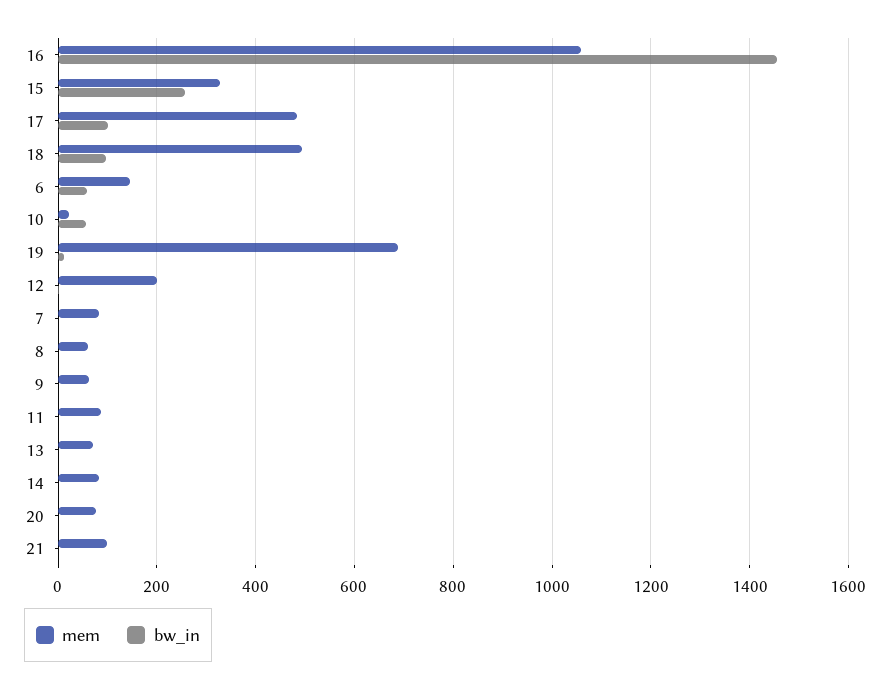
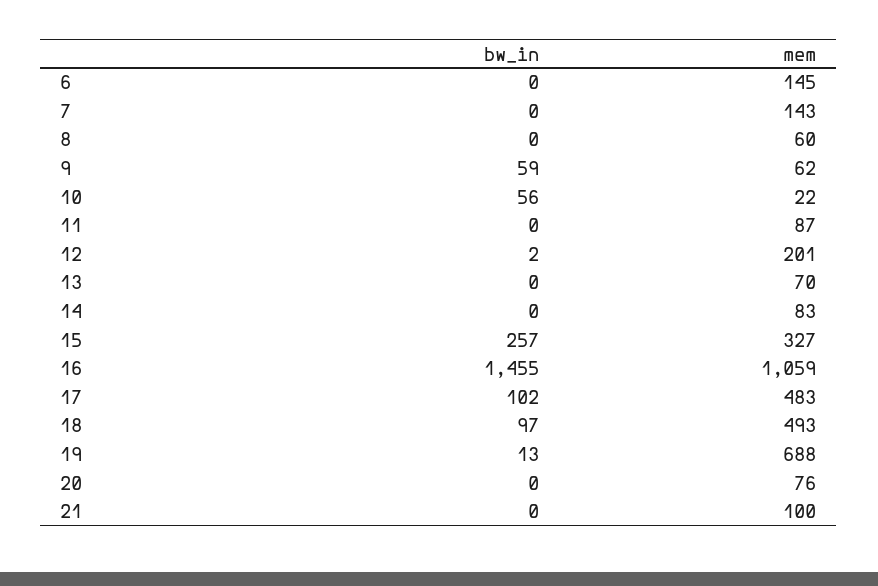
  {
    "mem": {
      "16": 1059,
      "15": 327,
      "17": 483,
      "18": 493,
      "6": 145,
      "10": 22,
      "19": 688,
      "12": 201,
-     "7": 80,
+     "7": 143,
      "8": 60,
      "9": 62,
      "11": 87,
      "13": 70,
      "14": 83,
      "20": 76,
      "21": 100
    },
    "bw_in": {
      "16": 1455,
      "15": 257,
      "17": 102,
      "18": 97,
-     "6": 60,
+     "6": 0,
      "10": 56,
      "19": 13,
      "12": 2,
      "7": 0,
      "8": 0,
-     "9": 0,
+     "9": 59,
      "11": 0,
      "13": 0,
      "14": 0,
      "20": 0,
      "21": 0
    }
  }

